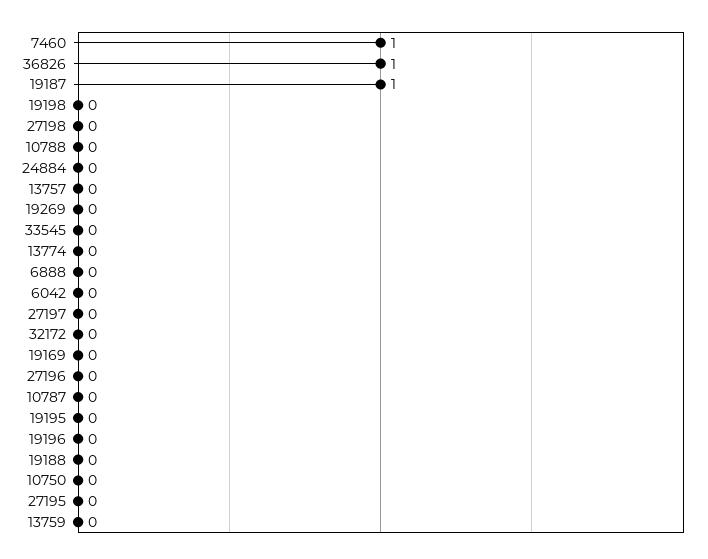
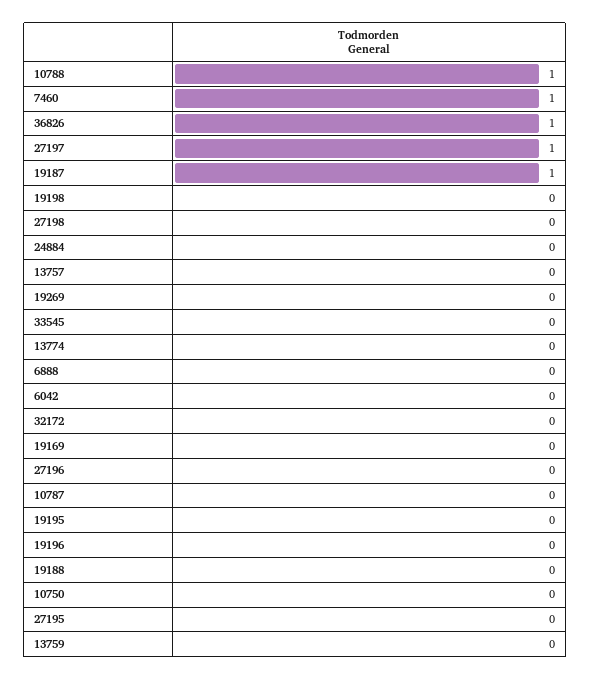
  {
    "7460": 1,
    "36826": 1,
    "19187": 1,
    "19198": 0,
    "27198": 0,
-   "10788": 0,
+   "10788": 1,
    "24884": 0,
    "13757": 0,
    "19269": 0,
    "33545": 0,
    "13774": 0,
    "6888": 0,
    "6042": 0,
-   "27197": 0,
+   "27197": 1,
    "32172": 0,
    "19169": 0,
    "27196": 0,
    "10787": 0,
    "19195": 0,
    "19196": 0,
    "19188": 0,
    "10750": 0,
    "27195": 0,
    "13759": 0
  }

